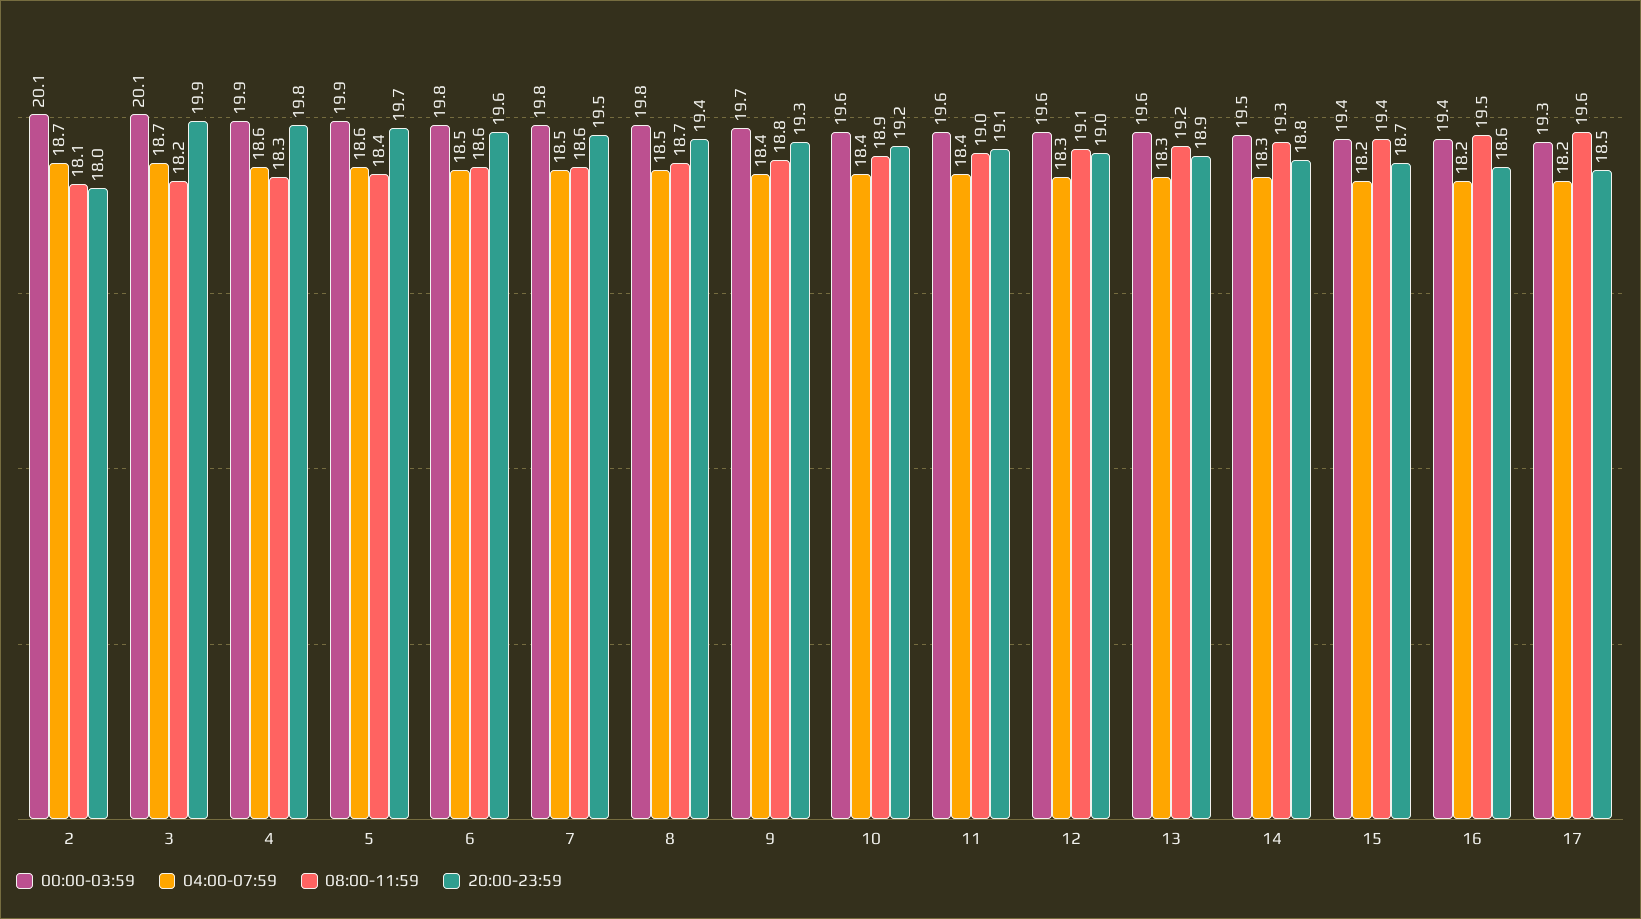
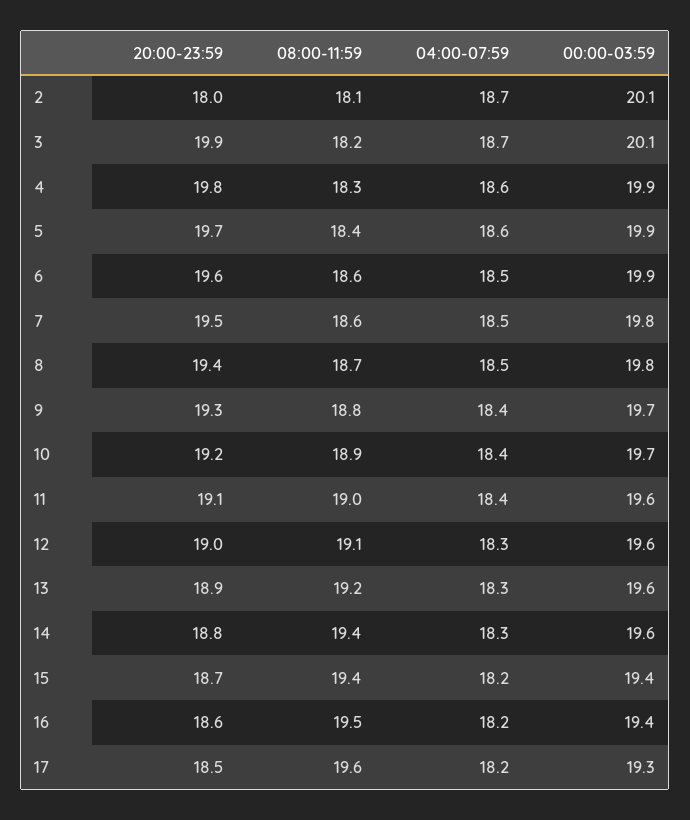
  {
    "00:00-03:59": {
      "2": 20.1,
      "3": 20.1,
      "4": 19.9,
      "5": 19.9,
-     "6": 19.8,
+     "6": 19.9,
      "7": 19.8,
      "8": 19.8,
      "9": 19.7,
-     "10": 19.6,
+     "10": 19.7,
      "11": 19.6,
      "12": 19.6,
      "13": 19.6,
-     "14": 19.5,
+     "14": 19.6,
      "15": 19.4,
      "16": 19.4,
      "17": 19.3
    },
    "04:00-07:59": {
      "2": 18.7,
      "3": 18.7,
      "4": 18.6,
      "5": 18.6,
      "6": 18.5,
      "7": 18.5,
      "8": 18.5,
      "9": 18.4,
      "10": 18.4,
      "11": 18.4,
      "12": 18.3,
      "13": 18.3,
      "14": 18.3,
      "15": 18.2,
      "16": 18.2,
      "17": 18.2
    },
    "08:00-11:59": {
      "2": 18.1,
      "3": 18.2,
      "4": 18.3,
      "5": 18.4,
      "6": 18.6,
      "7": 18.6,
      "8": 18.7,
      "9": 18.8,
      "10": 18.9,
      "11": 19,
      "12": 19.1,
      "13": 19.2,
-     "14": 19.3,
+     "14": 19.4,
      "15": 19.4,
      "16": 19.5,
      "17": 19.6
    },
    "20:00-23:59": {
      "2": 18,
      "3": 19.9,
      "4": 19.8,
      "5": 19.7,
      "6": 19.6,
      "7": 19.5,
      "8": 19.4,
      "9": 19.3,
      "10": 19.2,
      "11": 19.1,
      "12": 19,
      "13": 18.9,
      "14": 18.8,
      "15": 18.7,
      "16": 18.6,
      "17": 18.5
    }
  }

